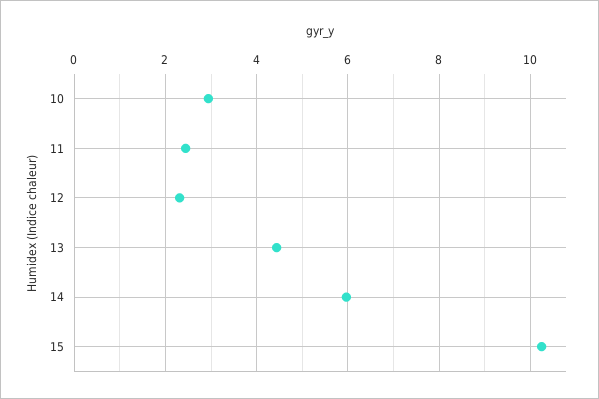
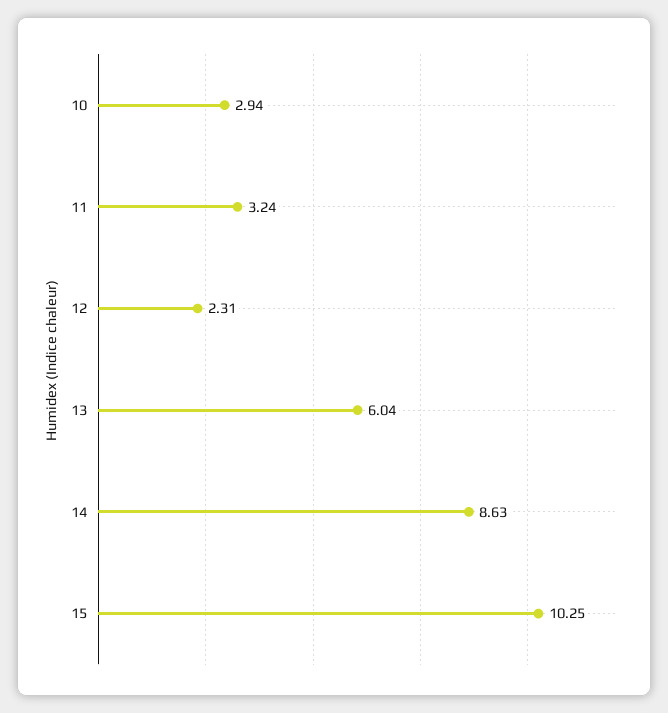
  {
    "10": 2.94,
-   "11": 2.4,
+   "11": 3.24,
    "12": 2.31,
-   "13": 4.4,
+   "13": 6.04,
-   "14": 6,
+   "14": 8.63,
    "15": 10.25
  }

